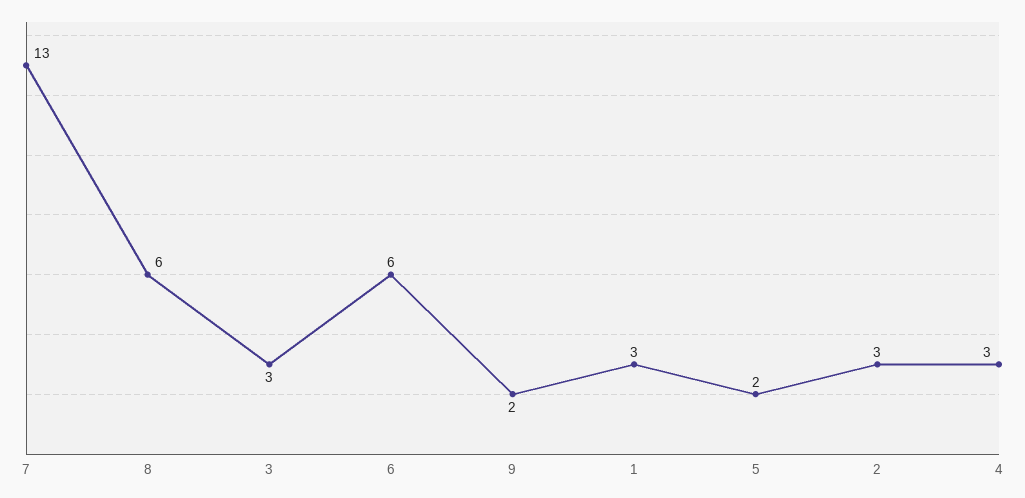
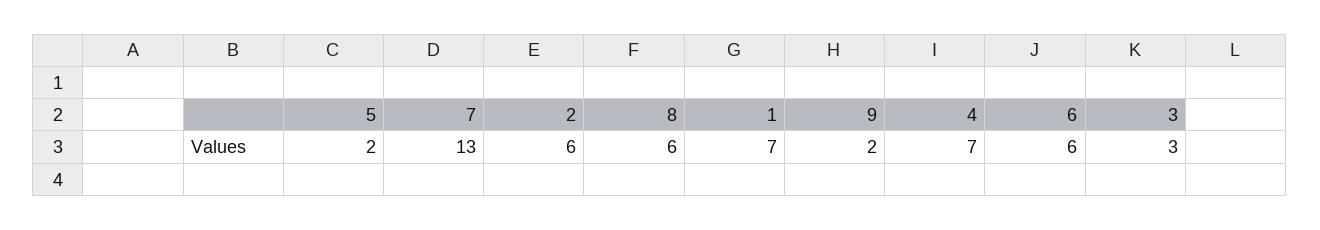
  {
    "7": 13,
    "8": 6,
    "3": 3,
    "6": 6,
    "9": 2,
-   "1": 3,
+   "1": 7,
    "5": 2,
-   "2": 3,
+   "2": 6,
-   "4": 3
+   "4": 7
  }

